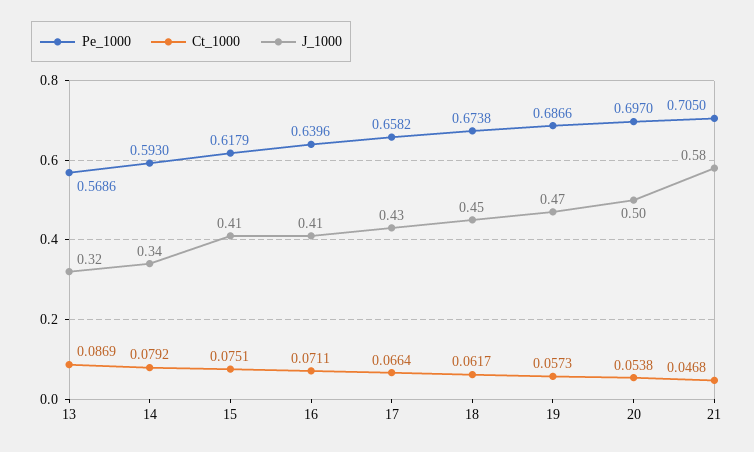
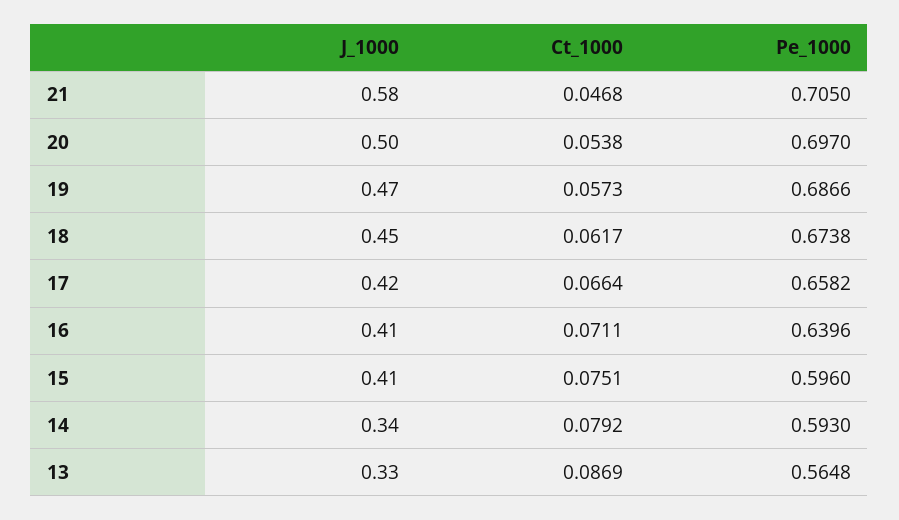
  {
    "Pe_1000": {
-     "13": 0.5686,
+     "13": 0.5648,
      "14": 0.593,
-     "15": 0.6179,
+     "15": 0.596,
      "16": 0.6396,
      "17": 0.6582,
      "18": 0.6738,
      "19": 0.6866,
      "20": 0.697,
      "21": 0.705
    },
    "Ct_1000": {
      "13": 0.0869,
      "14": 0.0792,
      "15": 0.0751,
      "16": 0.0711,
      "17": 0.0664,
      "18": 0.0617,
      "19": 0.0573,
      "20": 0.0538,
      "21": 0.0468
    },
    "J_1000": {
-     "13": 0.32,
+     "13": 0.33,
      "14": 0.34,
      "15": 0.41,
      "16": 0.41,
-     "17": 0.43,
+     "17": 0.42,
      "18": 0.45,
      "19": 0.47,
      "20": 0.5,
      "21": 0.58
    }
  }

